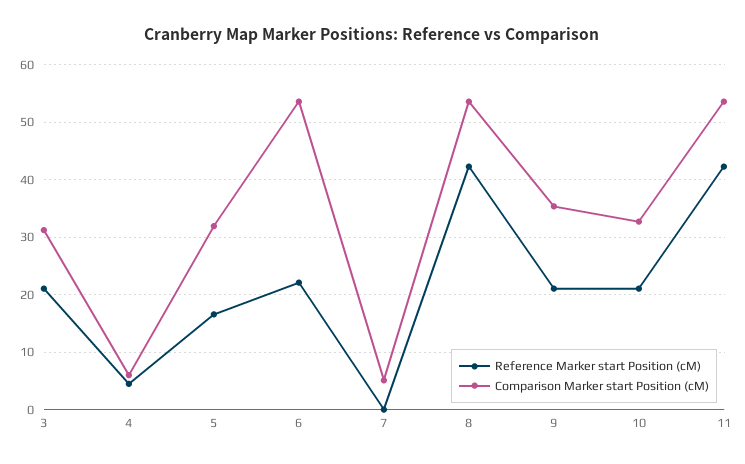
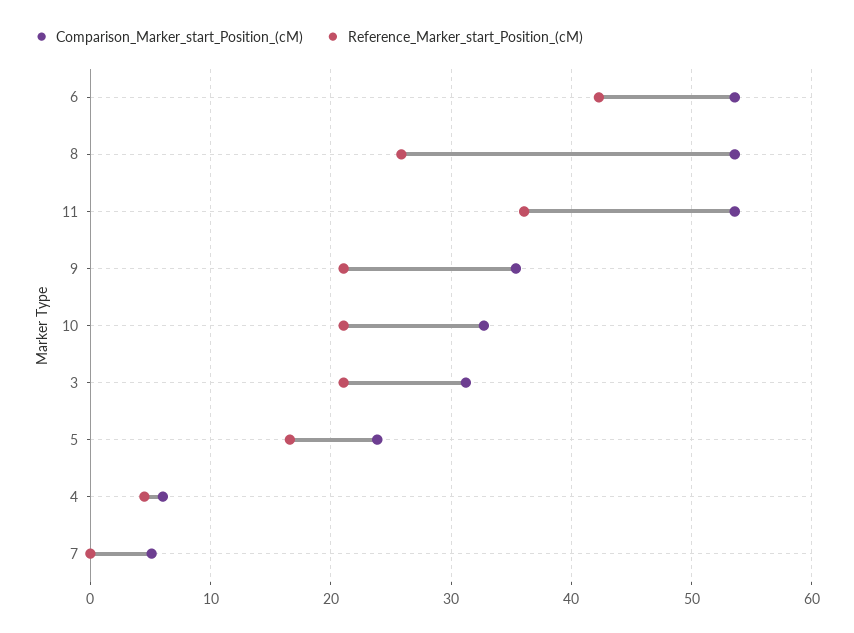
  {
    "Reference Marker start Position (cM)": {
      "3": 21,
      "4": 4,
      "5": 17,
-     "6": 22,
+     "6": 42,
      "7": 0,
-     "8": 42,
+     "8": 26,
      "9": 21,
      "10": 21,
-     "11": 42
+     "11": 36
    },
    "Comparison Marker start Position (cM)": {
      "3": 31,
      "4": 6,
-     "5": 32,
+     "5": 24,
      "6": 54,
      "7": 5,
      "8": 54,
      "9": 35,
      "10": 33,
      "11": 54
    }
  }

